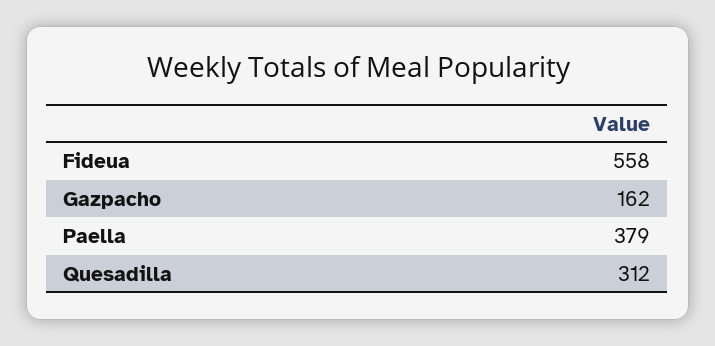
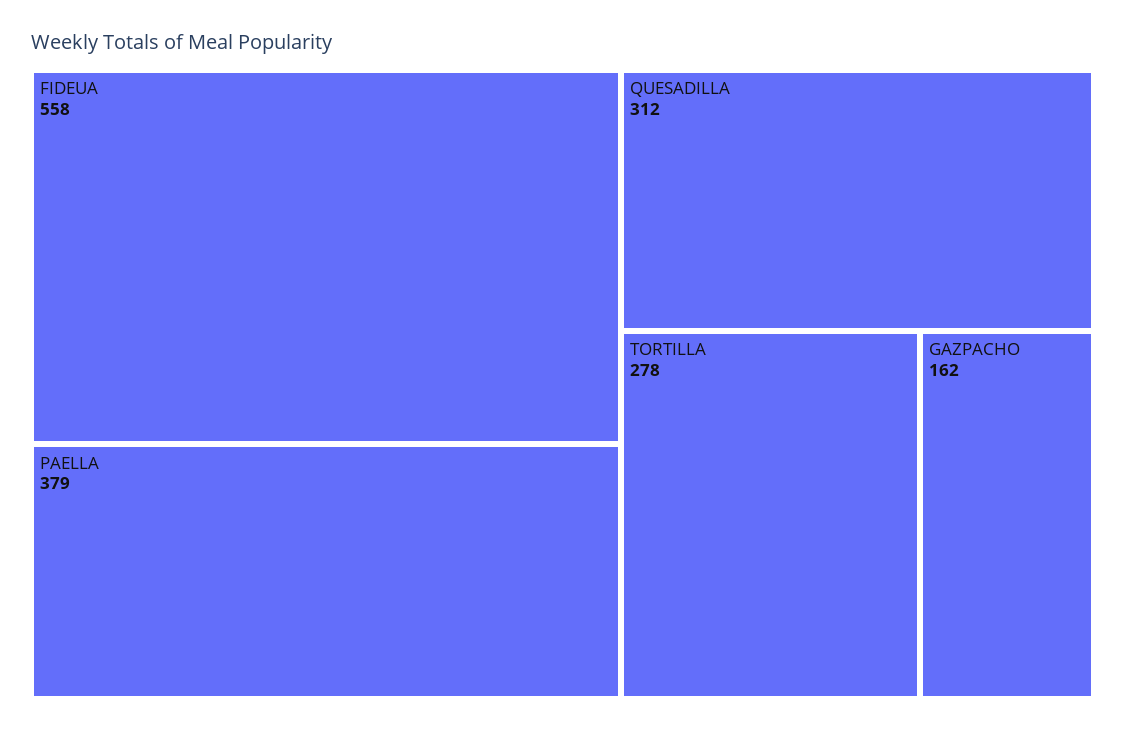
  {
    "Fideua": 558,
    "Gazpacho": 162,
    "Paella": 379,
-   "Quesadilla": 312
+   "Quesadilla": 312,
+   "TORTILLA": 278
  }

